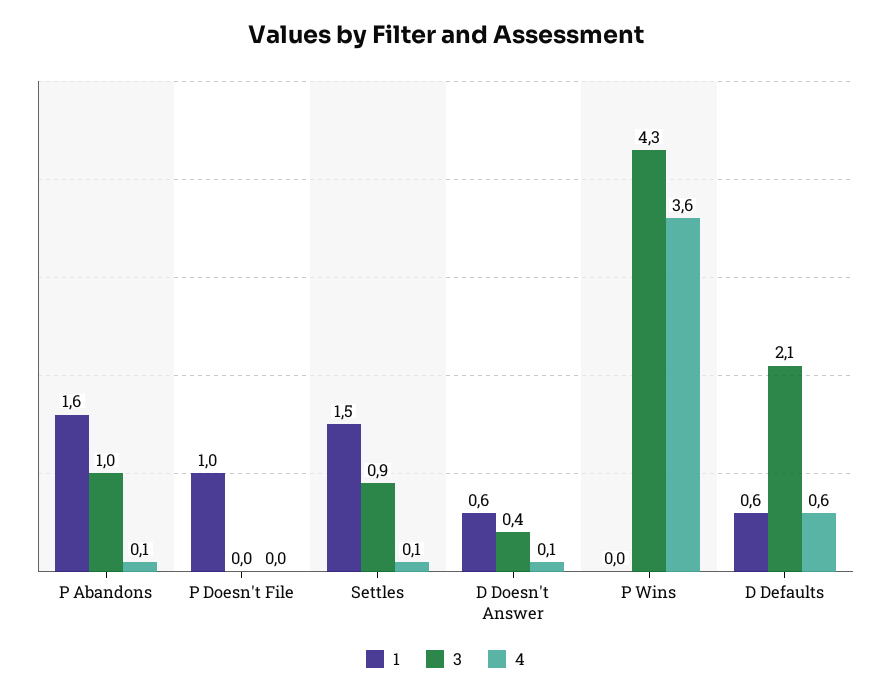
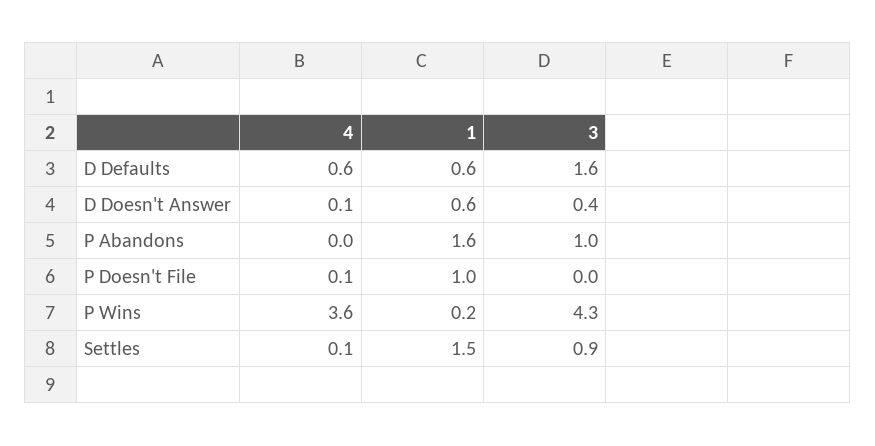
  {
    "1": {
      "P Abandons": 1.6,
      "P Doesn't File": 1,
      "Settles": 1.5,
      "D Doesn't Answer": 0.6,
-     "P Wins": 0,
+     "P Wins": 0.2,
      "D Defaults": 0.6
    },
    "3": {
      "P Abandons": 1,
      "P Doesn't File": 0,
      "Settles": 0.9,
      "D Doesn't Answer": 0.4,
      "P Wins": 4.3,
-     "D Defaults": 2.1
+     "D Defaults": 1.6
    },
    "4": {
-     "P Abandons": 0.1,
+     "P Abandons": 0,
-     "P Doesn't File": 0,
+     "P Doesn't File": 0.1,
      "Settles": 0.1,
      "D Doesn't Answer": 0.1,
      "P Wins": 3.6,
      "D Defaults": 0.6
    }
  }

